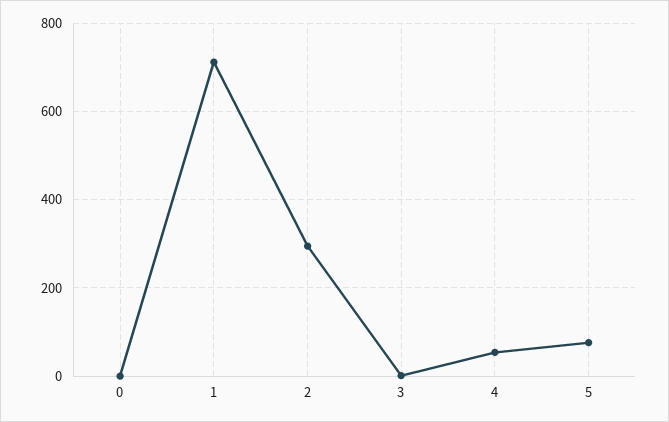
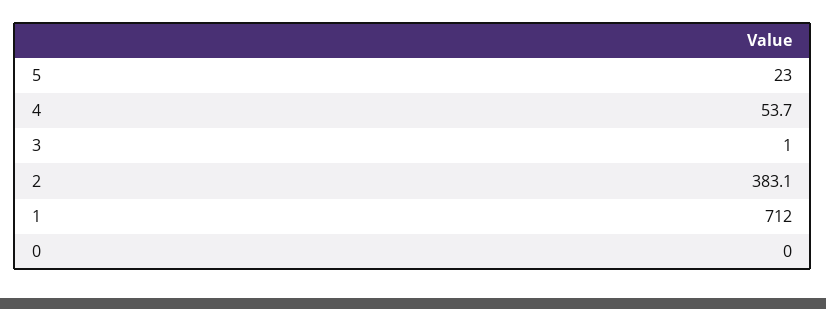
  {
    "0": 0,
    "1": 712,
-   "2": 300,
+   "2": 383.1,
    "3": 1,
    "4": 53.7,
-   "5": 80
+   "5": 23
  }

